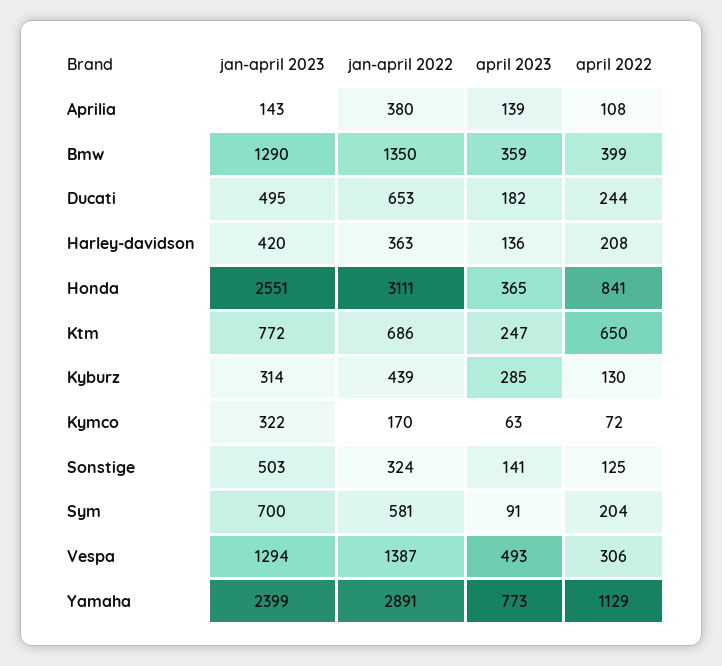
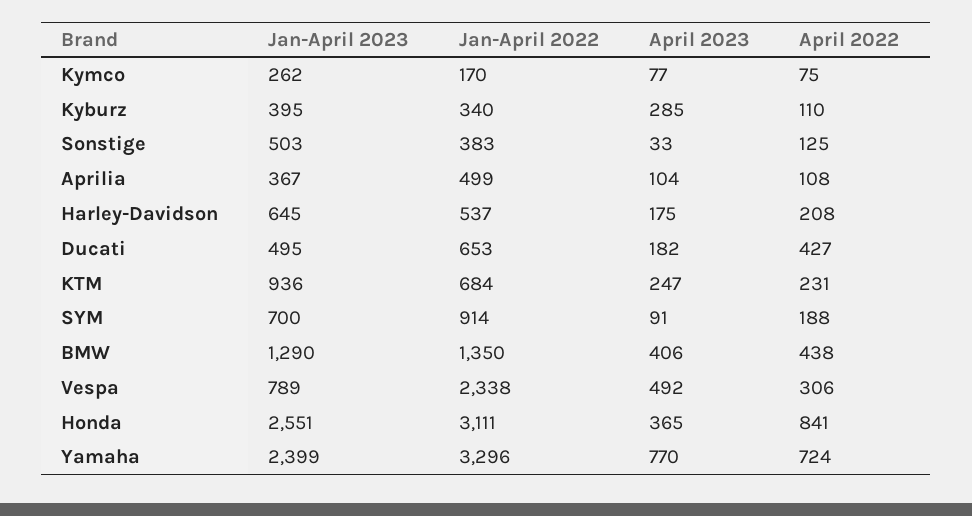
  {
    "jan-april 2023": {
-     "Aprilia": 143,
+     "Aprilia": 367,
      "Bmw": 1290,
      "Ducati": 495,
-     "Harley-davidson": 420,
+     "Harley-davidson": 645,
      "Honda": 2551,
-     "Ktm": 772,
+     "Ktm": 936,
-     "Kyburz": 314,
+     "Kyburz": 395,
-     "Kymco": 322,
+     "Kymco": 262,
      "Sonstige": 503,
      "Sym": 700,
-     "Vespa": 1294,
+     "Vespa": 789,
      "Yamaha": 2399
    },
    "jan-april 2022": {
-     "Aprilia": 380,
+     "Aprilia": 499,
      "Bmw": 1350,
      "Ducati": 653,
-     "Harley-davidson": 363,
+     "Harley-davidson": 537,
      "Honda": 3111,
-     "Ktm": 686,
+     "Ktm": 684,
-     "Kyburz": 439,
+     "Kyburz": 340,
      "Kymco": 170,
-     "Sonstige": 324,
+     "Sonstige": 383,
-     "Sym": 581,
+     "Sym": 914,
-     "Vespa": 1387,
+     "Vespa": 2338,
-     "Yamaha": 2891
+     "Yamaha": 3296
    },
    "april 2023": {
-     "Aprilia": 139,
+     "Aprilia": 104,
-     "Bmw": 359,
+     "Bmw": 406,
      "Ducati": 182,
-     "Harley-davidson": 136,
+     "Harley-davidson": 175,
      "Honda": 365,
      "Ktm": 247,
      "Kyburz": 285,
-     "Kymco": 63,
+     "Kymco": 77,
-     "Sonstige": 141,
+     "Sonstige": 33,
      "Sym": 91,
-     "Vespa": 493,
+     "Vespa": 492,
-     "Yamaha": 773
+     "Yamaha": 770
    },
    "april 2022": {
      "Aprilia": 108,
-     "Bmw": 399,
+     "Bmw": 438,
-     "Ducati": 244,
+     "Ducati": 427,
      "Harley-davidson": 208,
      "Honda": 841,
-     "Ktm": 650,
+     "Ktm": 231,
-     "Kyburz": 130,
+     "Kyburz": 110,
-     "Kymco": 72,
+     "Kymco": 75,
      "Sonstige": 125,
-     "Sym": 204,
+     "Sym": 188,
      "Vespa": 306,
-     "Yamaha": 1129
+     "Yamaha": 724
    }
  }

